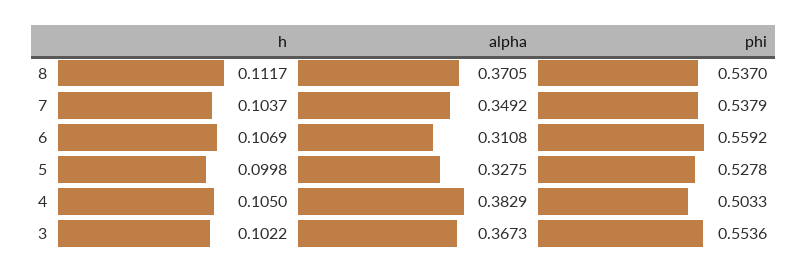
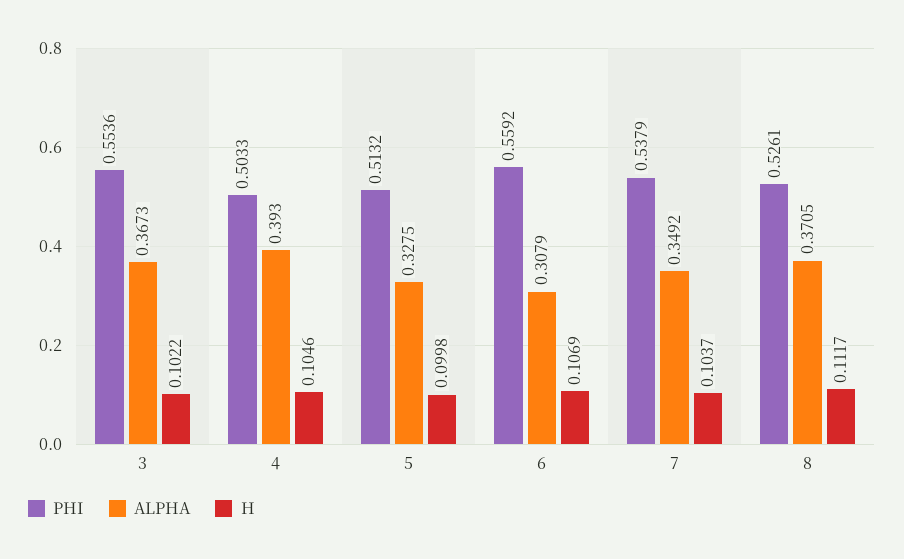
  {
    "h": {
      "8": 0.1117,
      "7": 0.1037,
      "6": 0.1069,
      "5": 0.0998,
-     "4": 0.105,
+     "4": 0.1046,
      "3": 0.1022
    },
    "alpha": {
      "8": 0.3705,
      "7": 0.3492,
-     "6": 0.3108,
+     "6": 0.3079,
      "5": 0.3275,
-     "4": 0.3829,
+     "4": 0.393,
      "3": 0.3673
    },
    "phi": {
-     "8": 0.537,
+     "8": 0.5261,
      "7": 0.5379,
      "6": 0.5592,
-     "5": 0.5278,
+     "5": 0.5132,
      "4": 0.5033,
      "3": 0.5536
    }
  }

